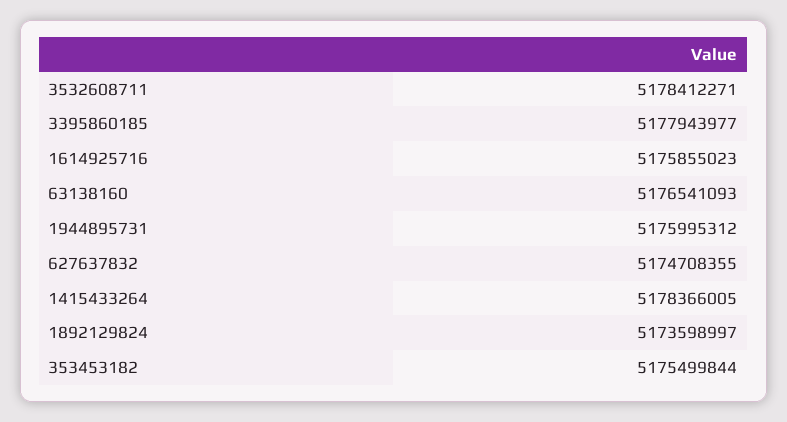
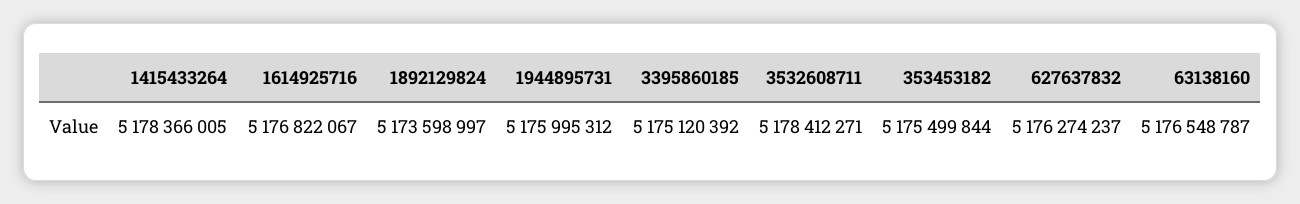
  {
    "3532608711": 5178412271,
-   "3395860185": 5177943977,
+   "3395860185": 5175120392,
-   "1614925716": 5175855023,
+   "1614925716": 5176822067,
-   "63138160": 5176541093,
+   "63138160": 5176548787,
    "1944895731": 5175995312,
-   "627637832": 5174708355,
+   "627637832": 5176274237,
    "1415433264": 5178366005,
    "1892129824": 5173598997,
    "353453182": 5175499844
  }

